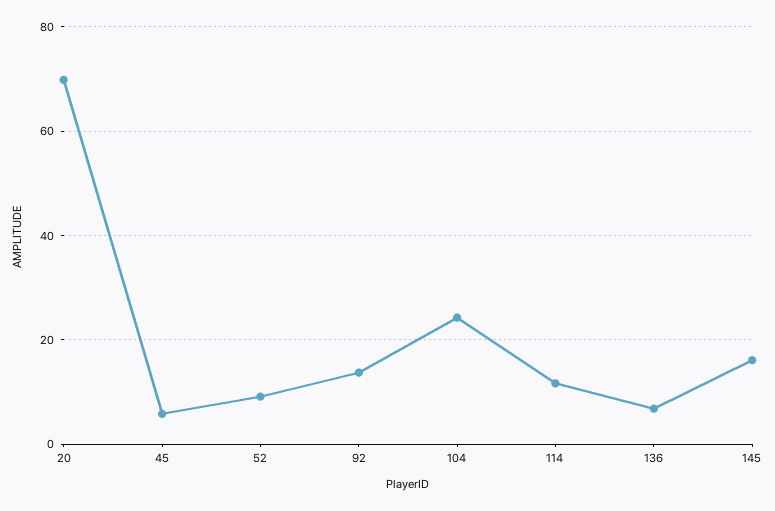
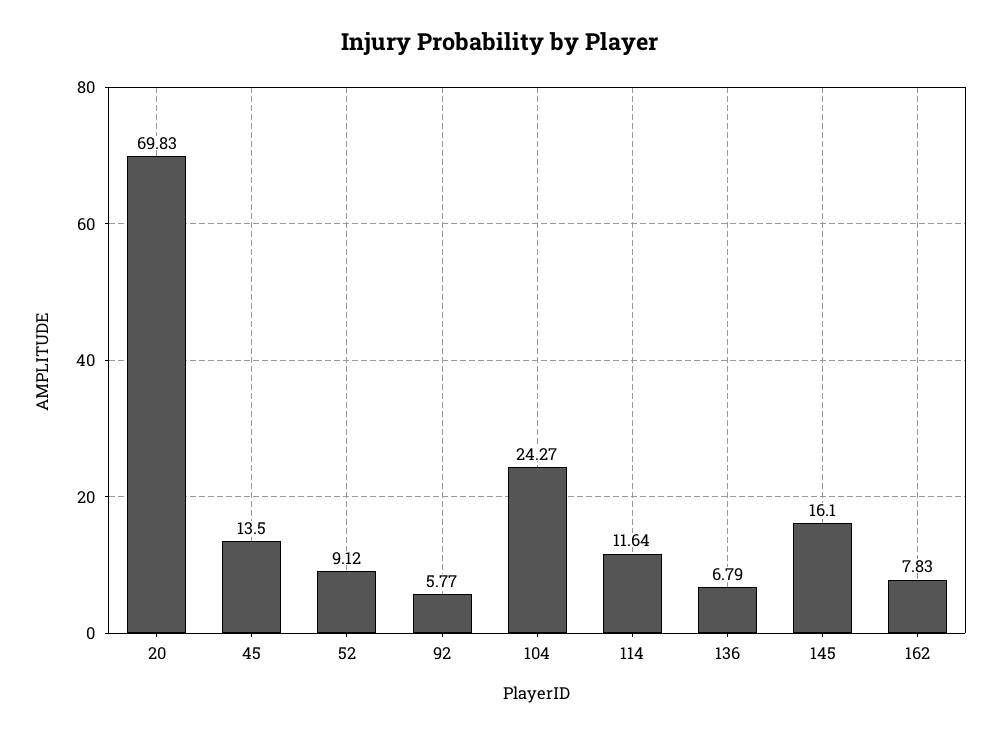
  {
    "20": 69.83,
-   "45": 6,
+   "45": 13.5,
    "52": 9.12,
-   "92": 14,
+   "92": 5.77,
    "104": 24.27,
    "114": 11.64,
    "136": 6.79,
-   "145": 16.1
+   "145": 16.1,
+   "162": 7.83
  }

